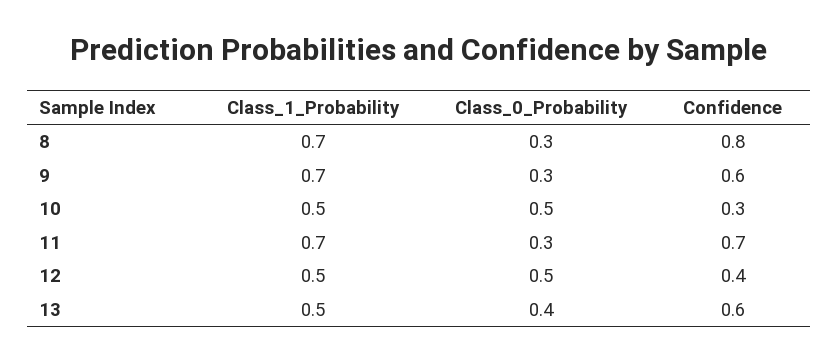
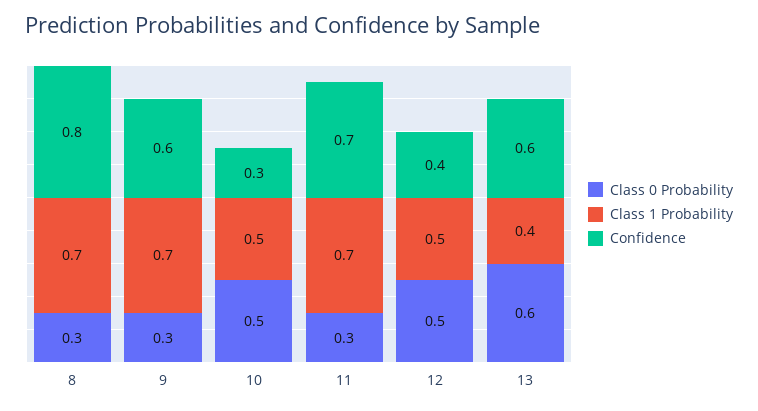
  {
    "Class_1_Probability": {
      "8": 0.7,
      "9": 0.7,
      "10": 0.5,
      "11": 0.7,
      "12": 0.5,
-     "13": 0.5
+     "13": 0.4
    },
    "Class_0_Probability": {
      "8": 0.3,
      "9": 0.3,
      "10": 0.5,
      "11": 0.3,
      "12": 0.5,
-     "13": 0.4
+     "13": 0.6
    },
    "Confidence": {
      "8": 0.8,
      "9": 0.6,
      "10": 0.3,
      "11": 0.7,
      "12": 0.4,
      "13": 0.6
    }
  }

